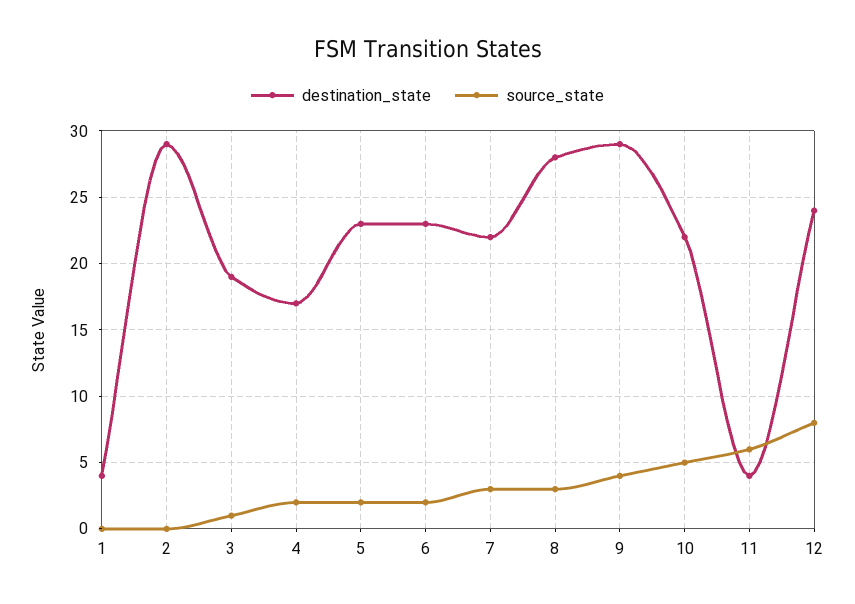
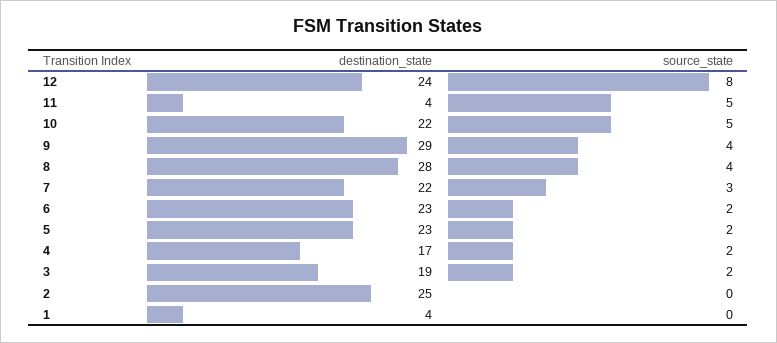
  {
    "destination_state": {
      "1": 4,
-     "2": 29,
+     "2": 25,
      "3": 19,
      "4": 17,
      "5": 23,
      "6": 23,
      "7": 22,
      "8": 28,
      "9": 29,
      "10": 22,
      "11": 4,
      "12": 24
    },
    "source_state": {
      "1": 0,
      "2": 0,
-     "3": 1,
+     "3": 2,
      "4": 2,
      "5": 2,
      "6": 2,
      "7": 3,
-     "8": 3,
+     "8": 4,
      "9": 4,
      "10": 5,
-     "11": 6,
+     "11": 5,
      "12": 8
    }
  }

